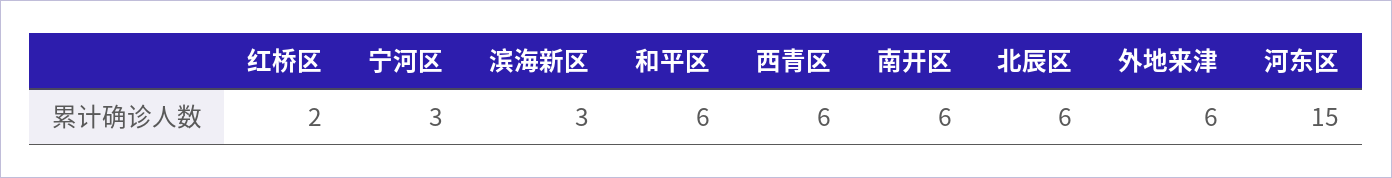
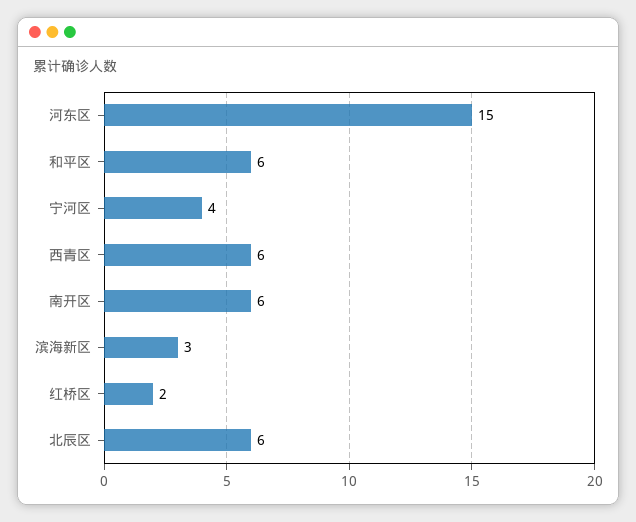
  {
    "红桥区": 2,
-   "宁河区": 3,
+   "宁河区": 4,
    "滨海新区": 3,
    "和平区": 6,
    "西青区": 6,
    "南开区": 6,
    "北辰区": 6,
-   "外地来津": 6,
    "河东区": 15
  }

